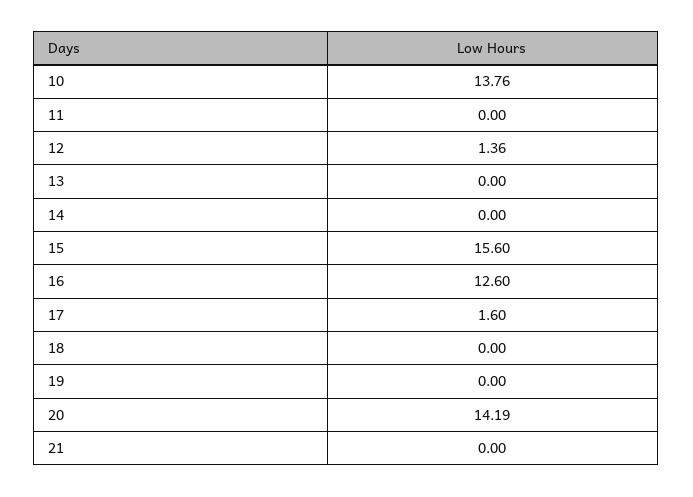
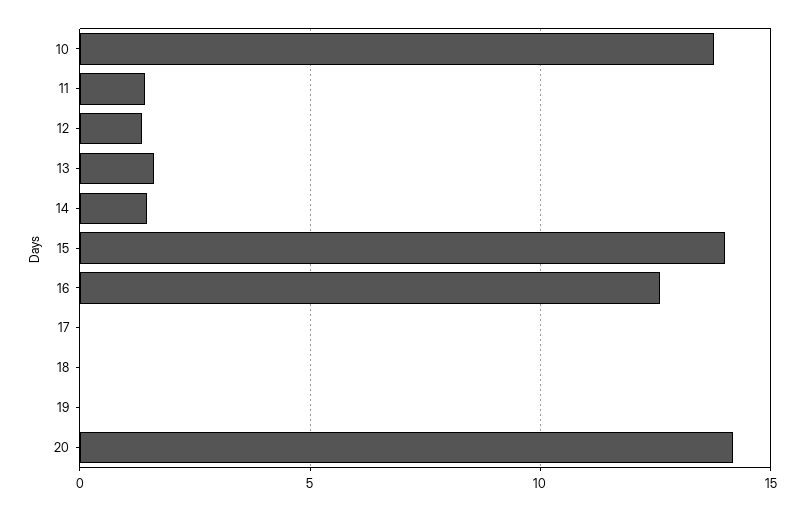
  {
    "10": 13.76,
-   "11": 0,
+   "11": 1.5,
    "12": 1.36,
-   "13": 0,
+   "13": 1.5,
-   "14": 0,
+   "14": 1.5,
-   "15": 15.6,
+   "15": 14,
    "16": 12.6,
-   "17": 1.6,
+   "17": 0,
    "18": 0,
    "19": 0,
-   "20": 14.19,
+   "20": 14.19
-   "21": 0
  }

